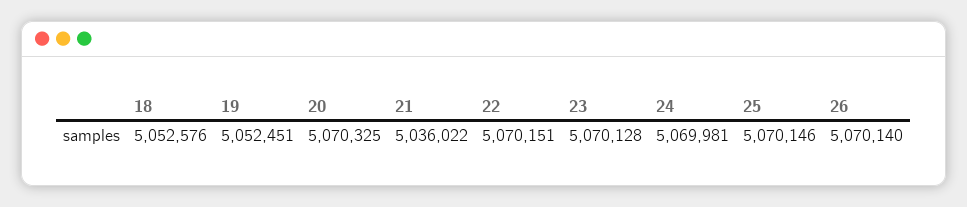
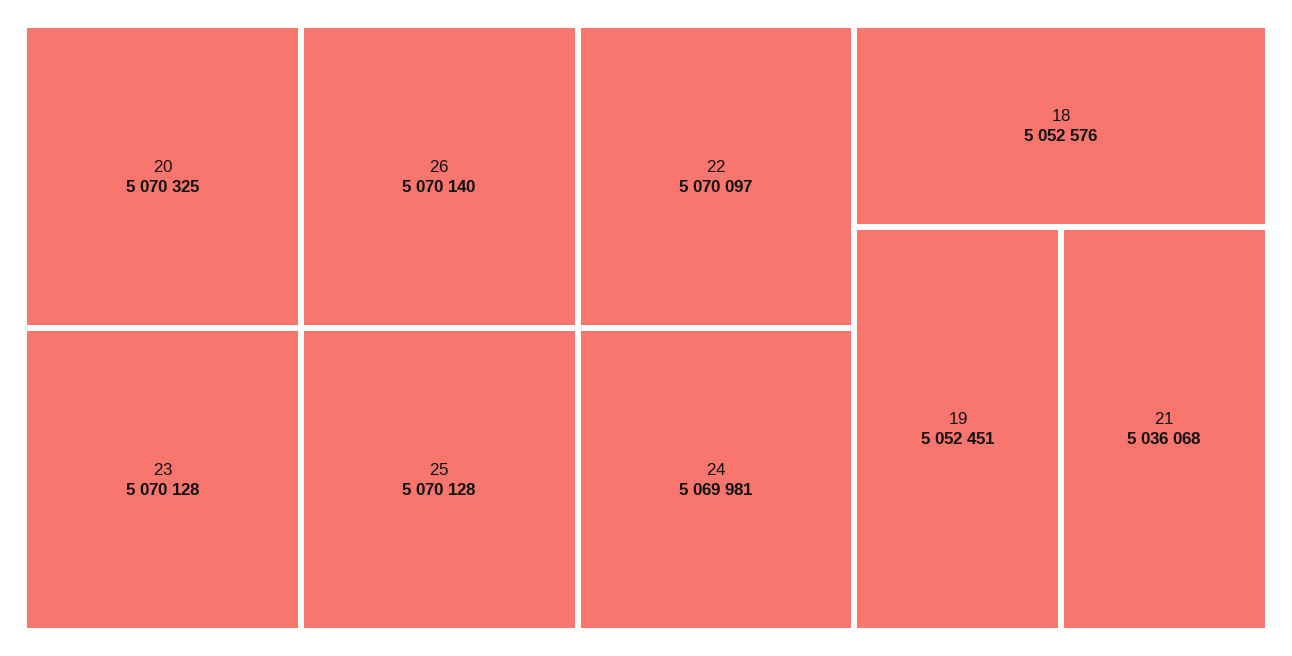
  {
    "18": 5052576,
    "19": 5052451,
    "20": 5070325,
-   "21": 5036022,
+   "21": 5036068,
-   "22": 5070151,
+   "22": 5070097,
    "23": 5070128,
    "24": 5069981,
-   "25": 5070146,
+   "25": 5070128,
    "26": 5070140
  }

